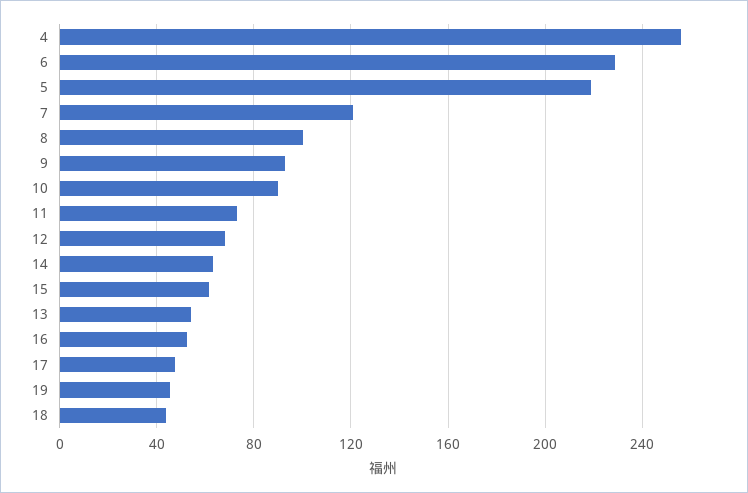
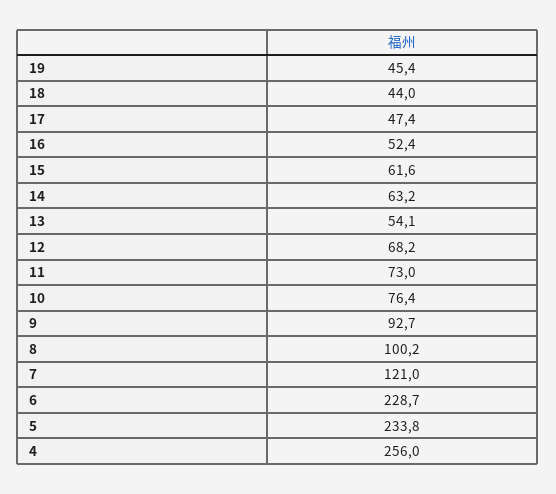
  {
    "4": 256,
    "6": 228.7,
-   "5": 220,
+   "5": 233.8,
    "7": 121,
    "8": 100.2,
    "9": 92.7,
-   "10": 90,
+   "10": 76.4,
    "11": 73,
    "12": 68.2,
    "14": 63.2,
    "15": 61.6,
    "13": 54.1,
    "16": 52.4,
    "17": 47.4,
    "19": 45.4,
    "18": 44
  }

